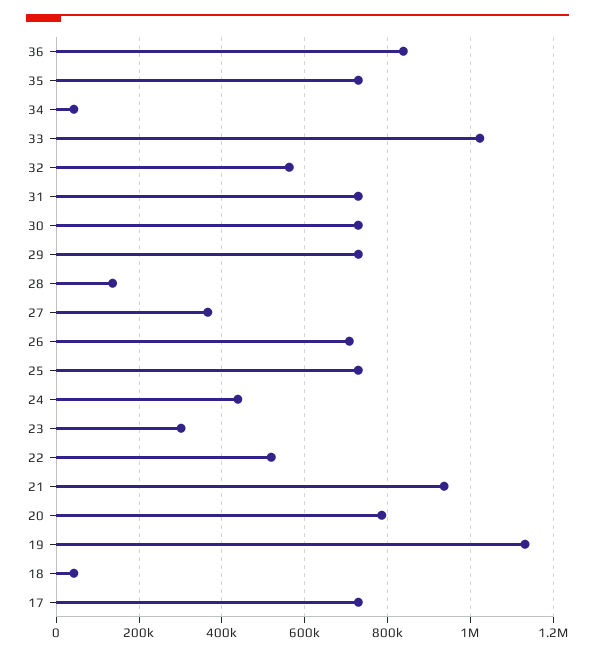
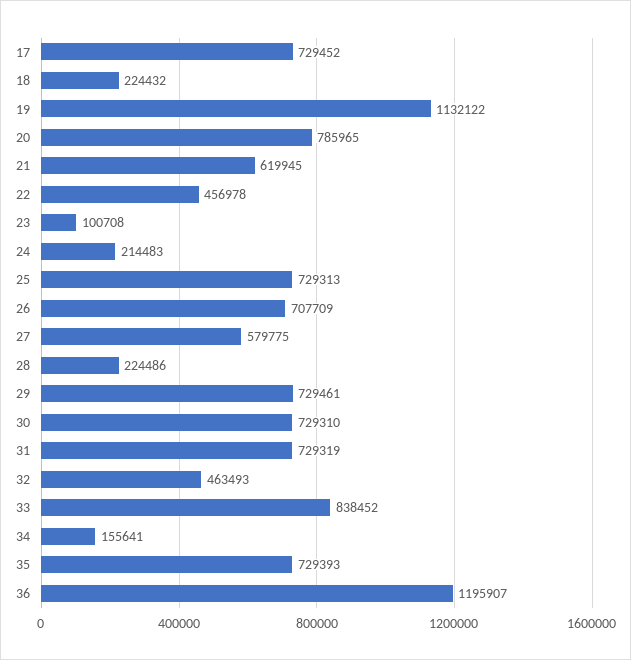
  {
-   "36": 840000,
+   "36": 1195907,
    "35": 729393,
-   "34": 40000,
+   "34": 155641,
-   "33": 1020000,
+   "33": 838452,
-   "32": 560000,
+   "32": 463493,
    "31": 729319,
    "30": 729310,
    "29": 729461,
-   "28": 140000,
+   "28": 224486,
-   "27": 360000,
+   "27": 579775,
    "26": 707709,
    "25": 729313,
-   "24": 440000,
+   "24": 214483,
-   "23": 300000,
+   "23": 100708,
-   "22": 520000,
+   "22": 456978,
-   "21": 940000,
+   "21": 619945,
    "20": 785965,
    "19": 1132122,
-   "18": 40000,
+   "18": 224432,
    "17": 729452
  }

